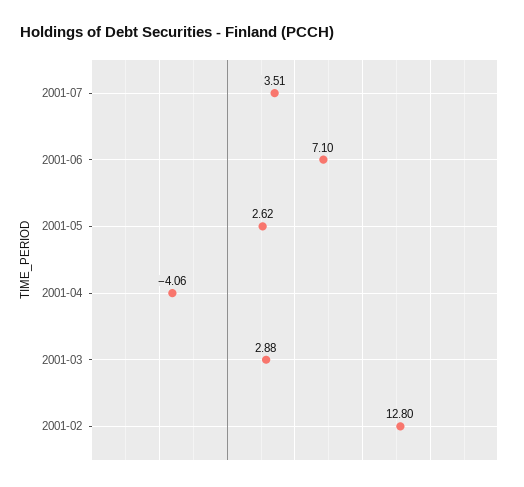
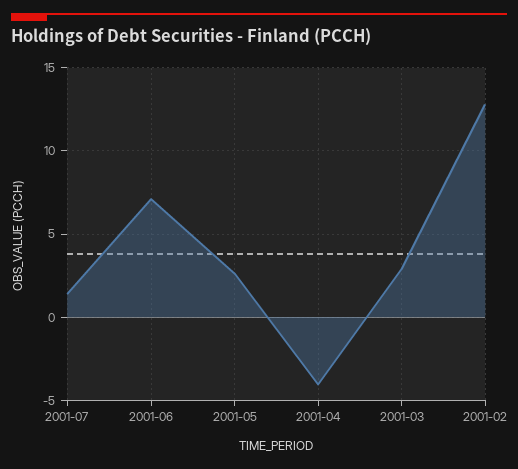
  {
-   "2001-07": 3.51,
+   "2001-07": 1.5,
    "2001-06": 7.1,
    "2001-05": 2.62,
    "2001-04": -4.06,
    "2001-03": 2.88,
    "2001-02": 12.8
  }

